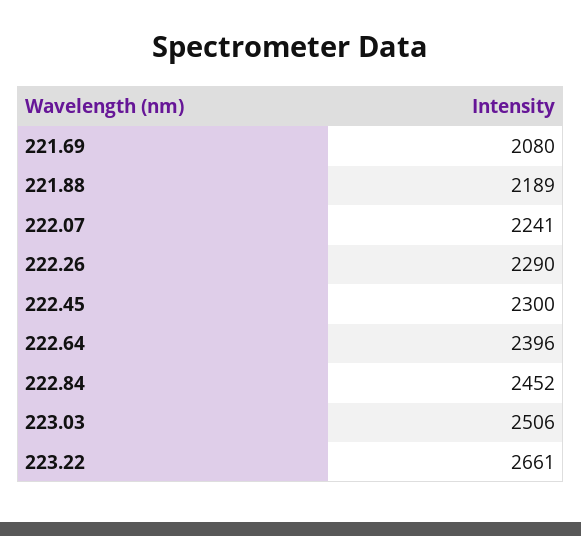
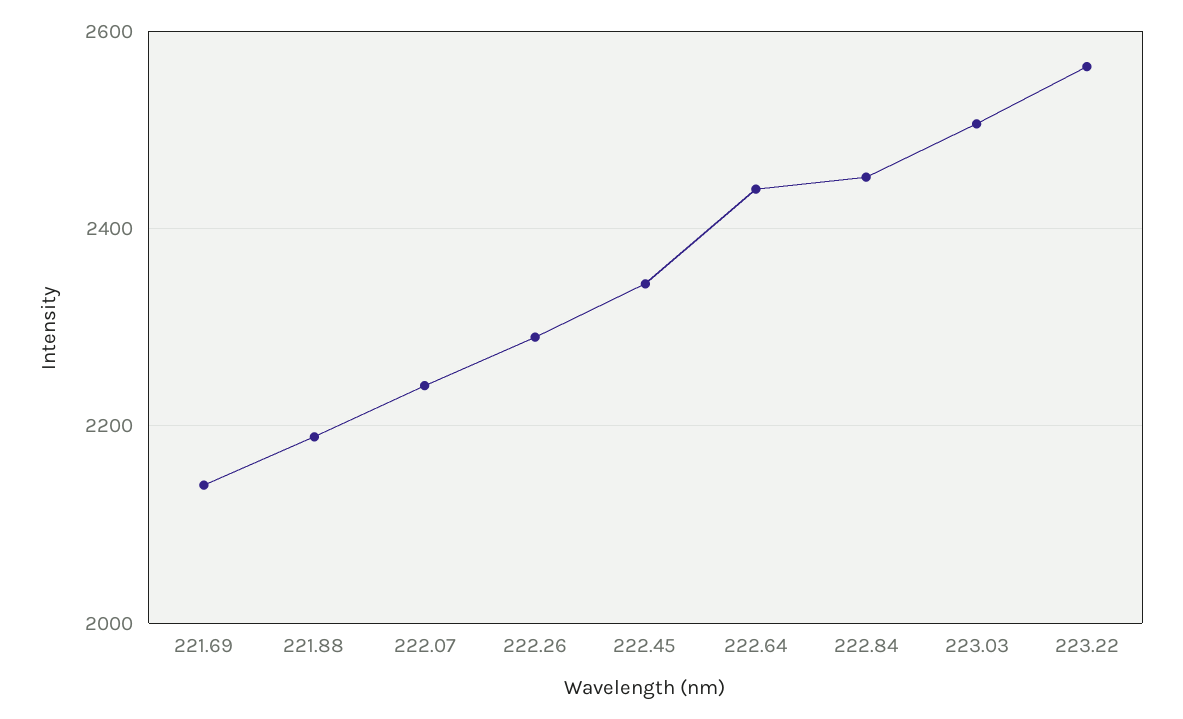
  {
-   "221.69": 2080,
+   "221.69": 2140,
    "221.88": 2189,
    "222.07": 2241,
    "222.26": 2290,
-   "222.45": 2300,
+   "222.45": 2340,
-   "222.64": 2396,
+   "222.64": 2440,
    "222.84": 2452,
    "223.03": 2506,
-   "223.22": 2661
+   "223.22": 2560
  }

